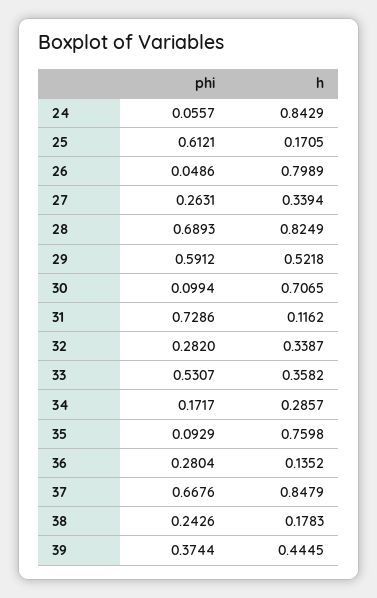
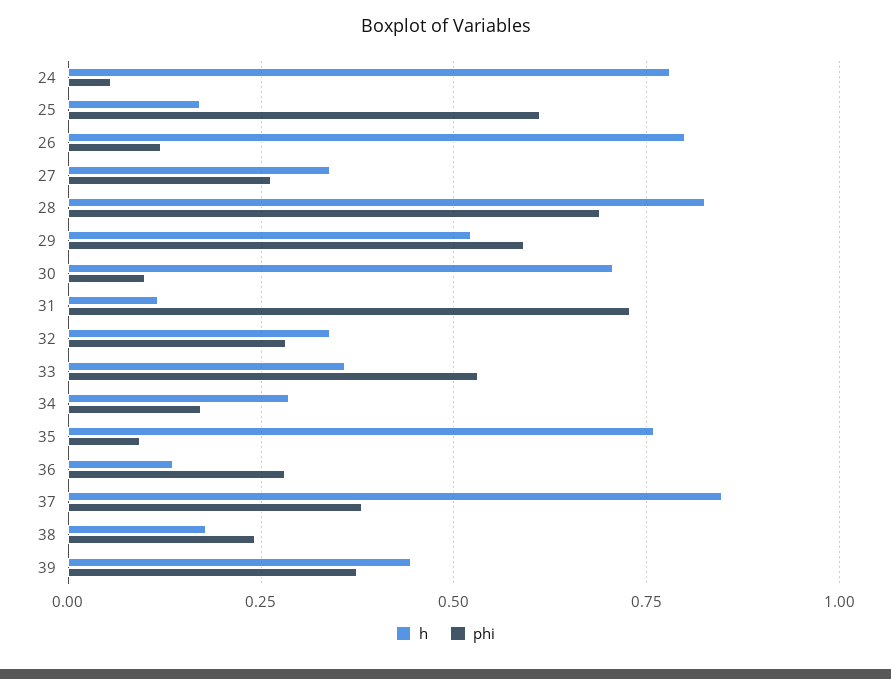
  {
    "phi": {
      "24": 0.0557,
      "25": 0.6121,
-     "26": 0.0486,
+     "26": 0.125,
      "27": 0.2631,
      "28": 0.6893,
      "29": 0.5912,
      "30": 0.0994,
      "31": 0.7286,
      "32": 0.282,
      "33": 0.5307,
      "34": 0.1717,
      "35": 0.0929,
      "36": 0.2804,
-     "37": 0.6676,
+     "37": 0.375,
      "38": 0.2426,
      "39": 0.3744
    },
    "h": {
-     "24": 0.8429,
+     "24": 0.775,
      "25": 0.1705,
      "26": 0.7989,
      "27": 0.3394,
      "28": 0.8249,
      "29": 0.5218,
      "30": 0.7065,
      "31": 0.1162,
      "32": 0.3387,
      "33": 0.3582,
      "34": 0.2857,
      "35": 0.7598,
      "36": 0.1352,
      "37": 0.8479,
      "38": 0.1783,
      "39": 0.4445
    }
  }

